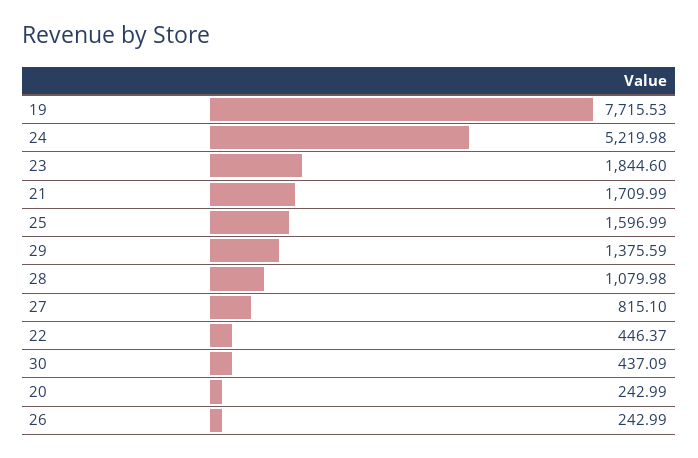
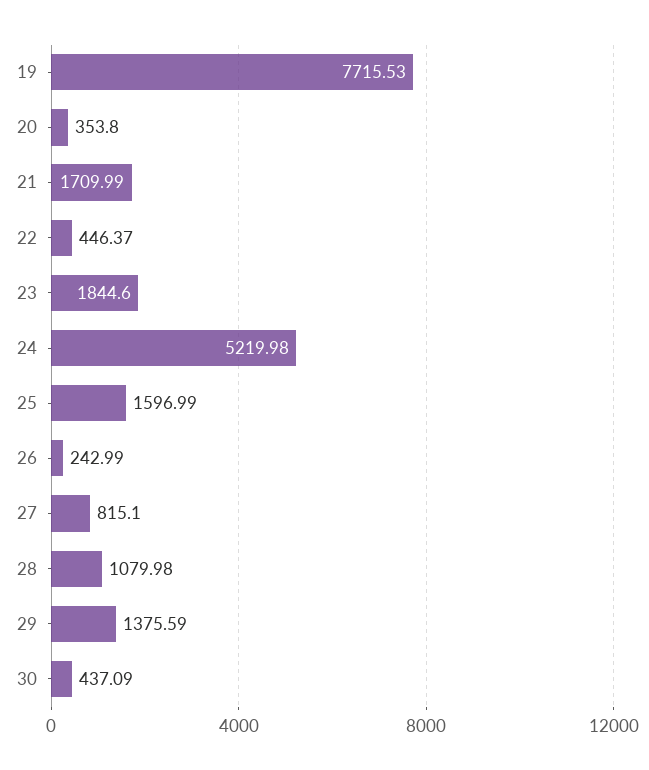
  {
    "19": 7715.53,
    "24": 5219.98,
    "23": 1844.6,
    "21": 1709.99,
    "25": 1596.99,
    "29": 1375.59,
    "28": 1079.98,
    "27": 815.1,
    "22": 446.37,
    "30": 437.09,
-   "20": 242.99,
+   "20": 353.8,
    "26": 242.99
  }

